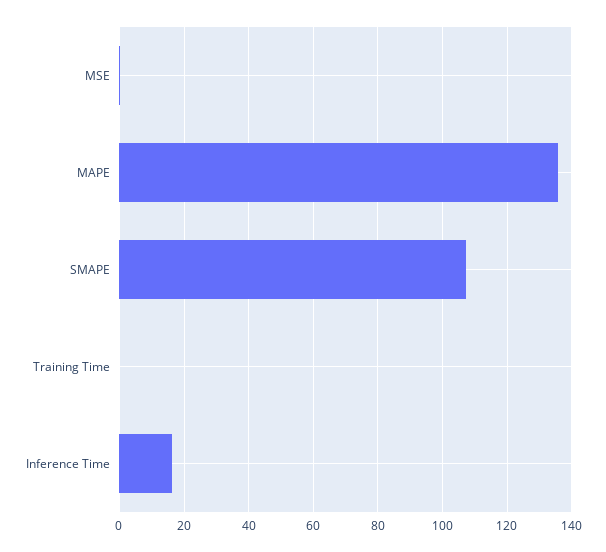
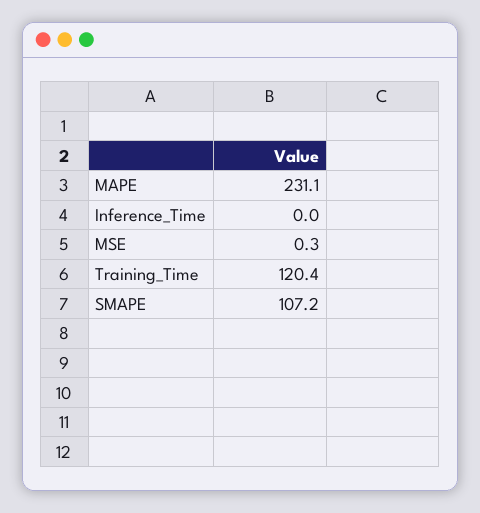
  {
    "MSE": 0.3,
-   "MAPE": 136,
+   "MAPE": 231.1,
    "SMAPE": 107.2,
-   "Training Time": 0,
+   "Training Time": 120.4,
-   "Inference Time": 16
+   "Inference Time": 0
  }

